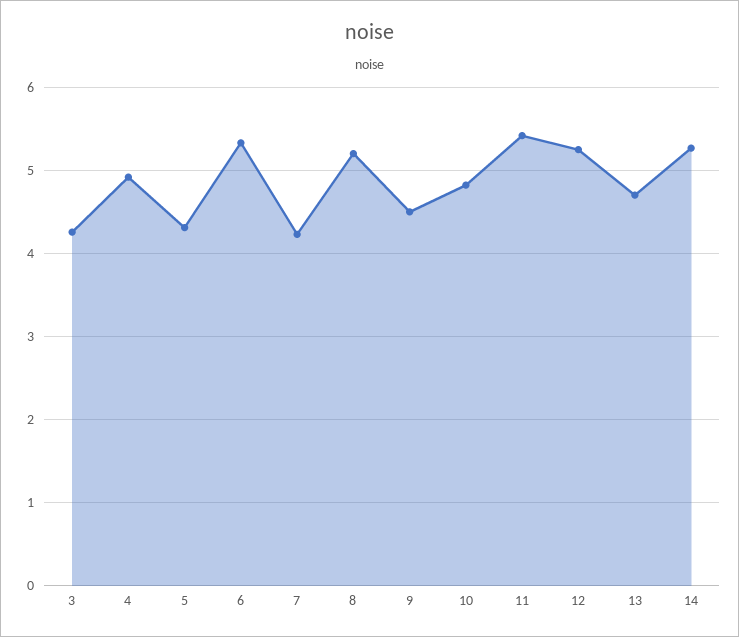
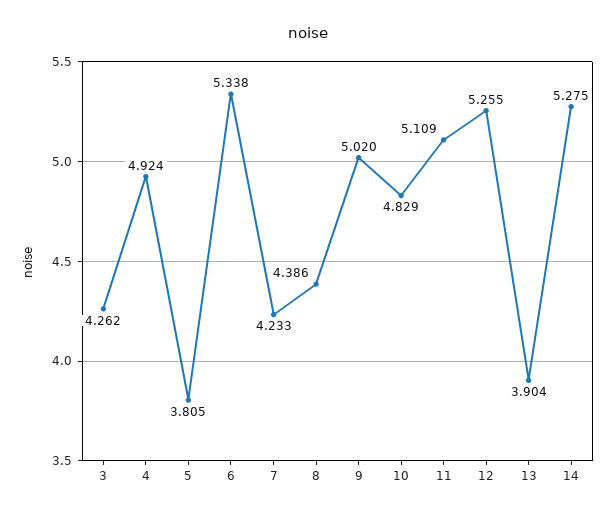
  {
    "3": 4.262,
    "4": 4.924,
-   "5": 4.3,
+   "5": 3.805,
    "6": 5.338,
    "7": 4.233,
-   "8": 5.2,
+   "8": 4.386,
-   "9": 4.5,
+   "9": 5.02,
    "10": 4.829,
-   "11": 5.4,
+   "11": 5.109,
    "12": 5.255,
-   "13": 4.7,
+   "13": 3.904,
    "14": 5.275
  }

